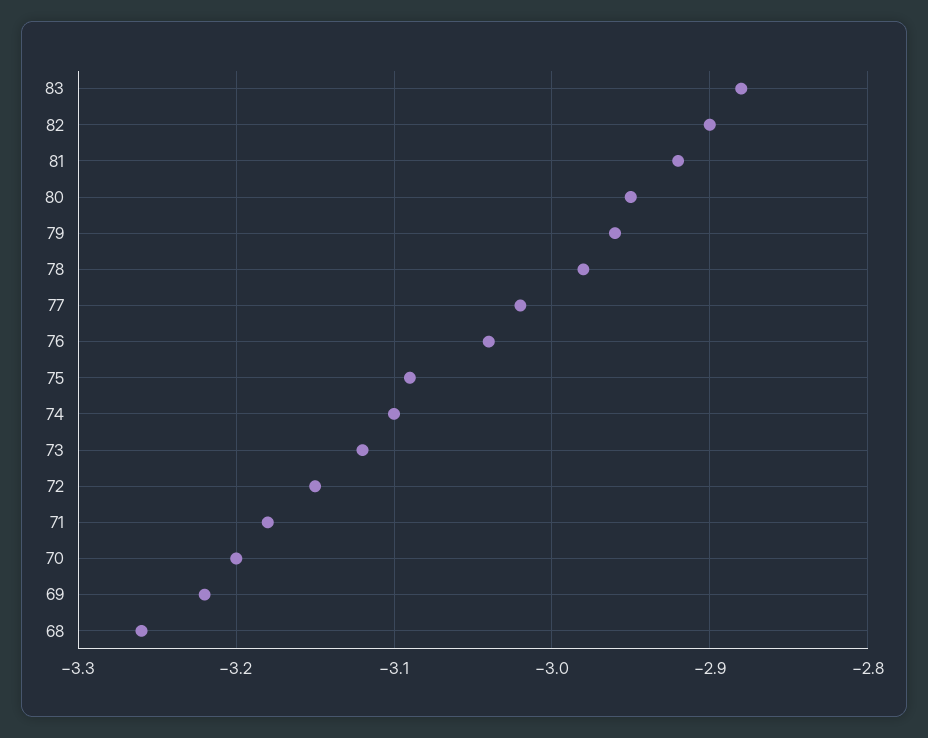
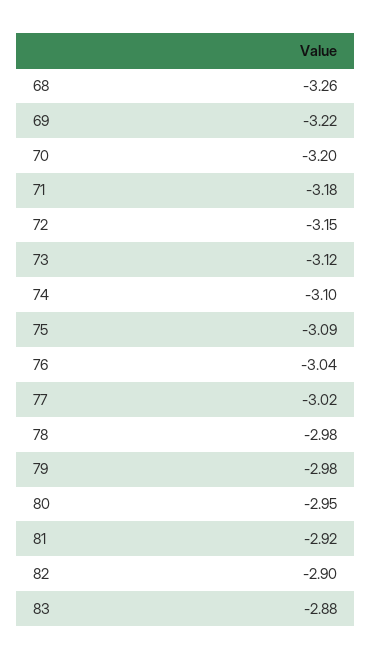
  {
    "83": -2.88,
    "82": -2.9,
    "81": -2.92,
    "80": -2.95,
-   "79": -2.96,
+   "79": -2.98,
    "78": -2.98,
    "77": -3.02,
    "76": -3.04,
    "75": -3.09,
    "74": -3.1,
    "73": -3.12,
    "72": -3.15,
    "71": -3.18,
    "70": -3.2,
    "69": -3.22,
    "68": -3.26
  }

